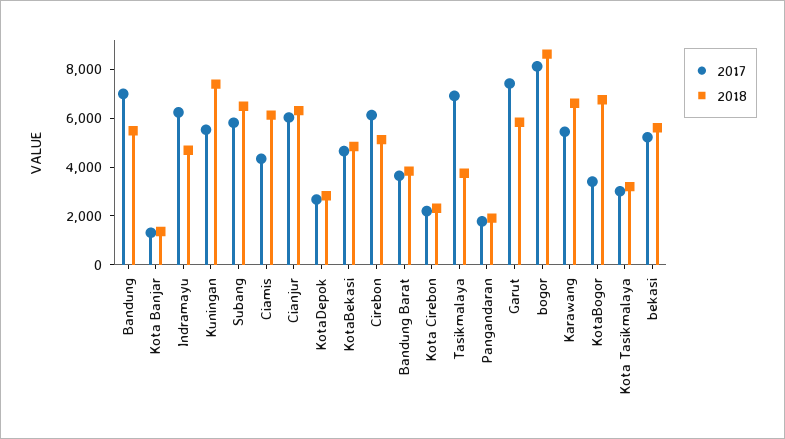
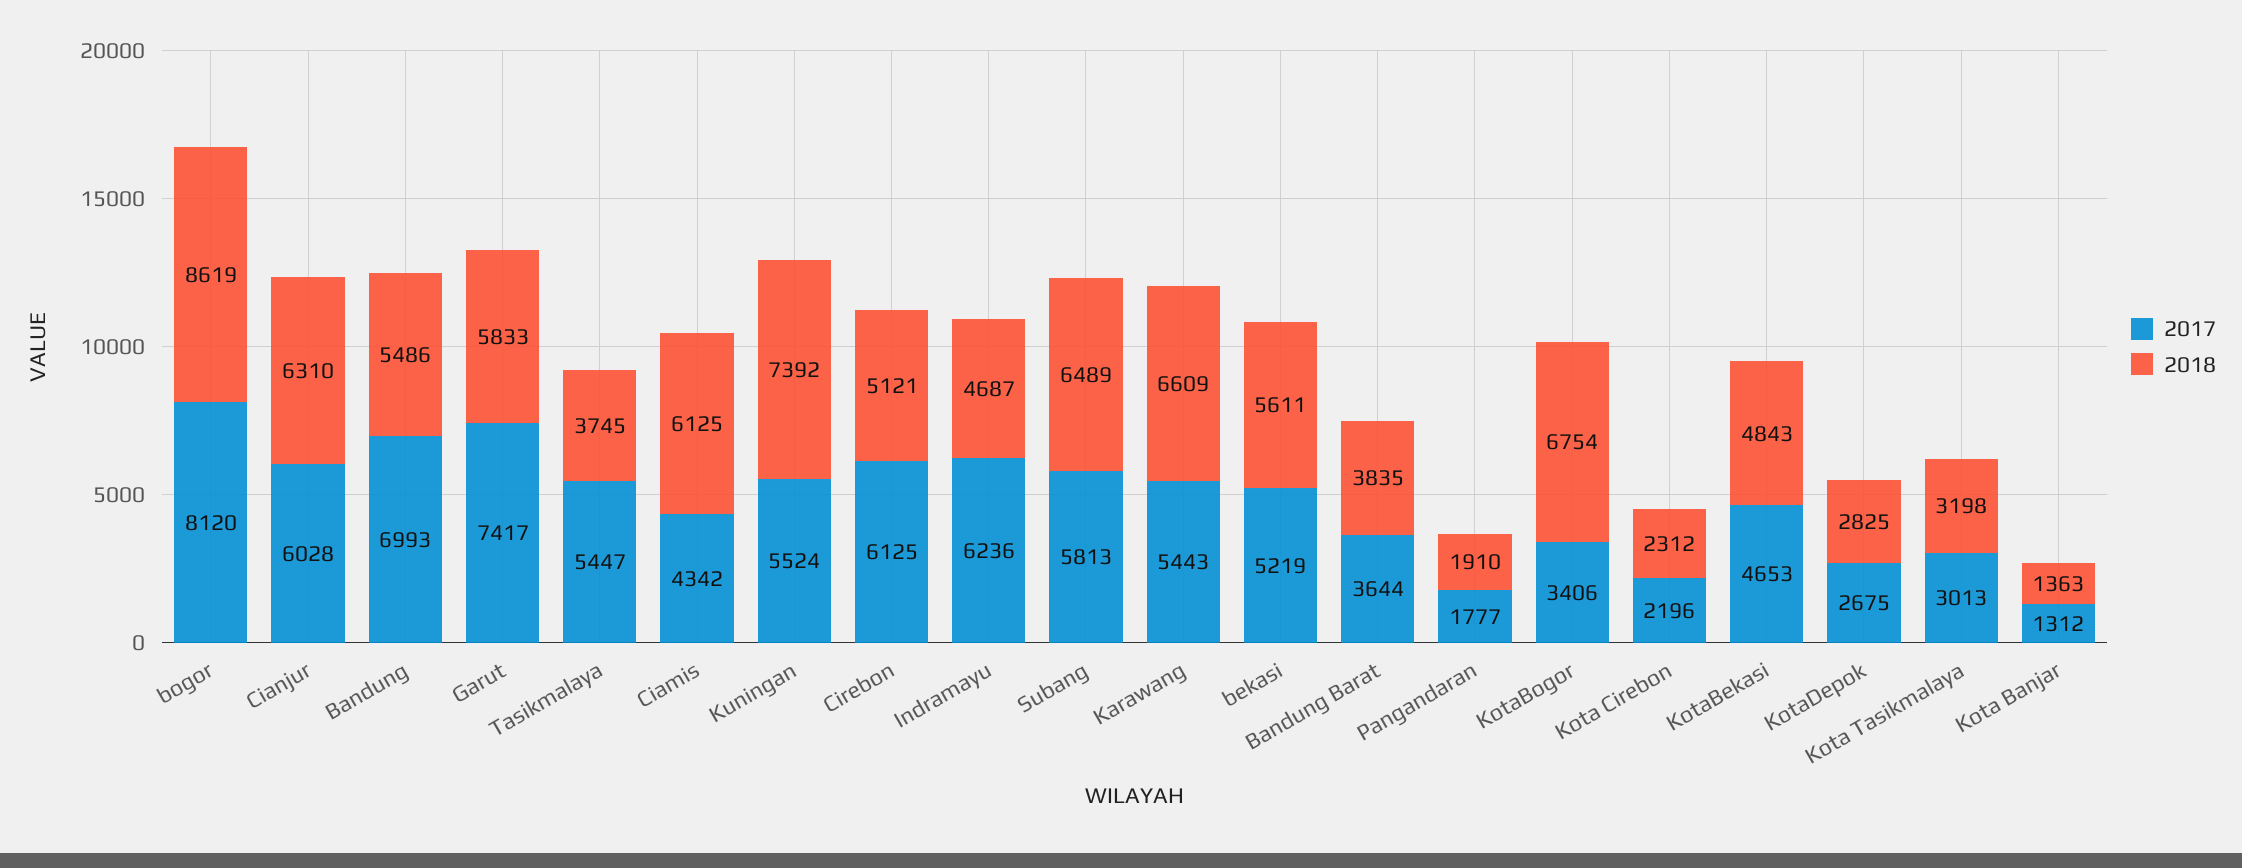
  {
    "2017": {
      "Bandung": 6993,
      "Kota Banjar": 1312,
      "Indramayu": 6236,
      "Kuningan": 5524,
      "Subang": 5813,
      "Ciamis": 4342,
      "Cianjur": 6028,
      "KotaDepok": 2675,
      "KotaBekasi": 4653,
      "Cirebon": 6125,
      "Bandung Barat": 3644,
      "Kota Cirebon": 2196,
-     "Tasikmalaya": 7000,
+     "Tasikmalaya": 5447,
      "Pangandaran": 1777,
      "Garut": 7417,
      "bogor": 8120,
      "Karawang": 5443,
      "KotaBogor": 3406,
      "Kota Tasikmalaya": 3013,
      "bekasi": 5219
    },
    "2018": {
      "Bandung": 5486,
      "Kota Banjar": 1363,
      "Indramayu": 4687,
      "Kuningan": 7392,
      "Subang": 6489,
      "Ciamis": 6125,
      "Cianjur": 6310,
      "KotaDepok": 2825,
      "KotaBekasi": 4843,
      "Cirebon": 5121,
      "Bandung Barat": 3835,
      "Kota Cirebon": 2312,
      "Tasikmalaya": 3745,
      "Pangandaran": 1910,
      "Garut": 5833,
      "bogor": 8619,
      "Karawang": 6609,
      "KotaBogor": 6754,
      "Kota Tasikmalaya": 3198,
      "bekasi": 5611
    }
  }

